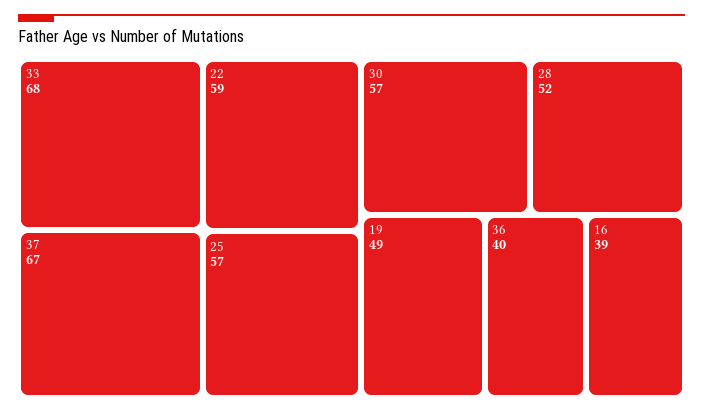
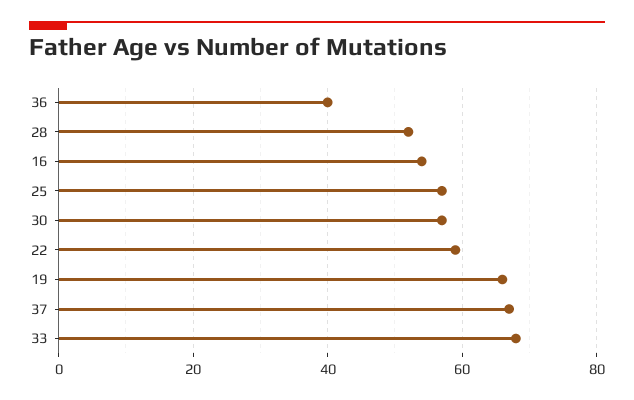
  {
    "33": 68,
    "37": 67,
    "22": 59,
    "25": 57,
    "30": 57,
    "28": 52,
-   "19": 49,
+   "19": 65,
    "36": 40,
-   "16": 39
+   "16": 55
  }

